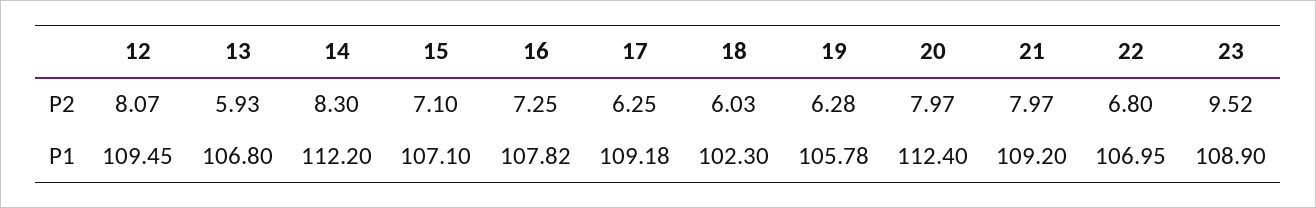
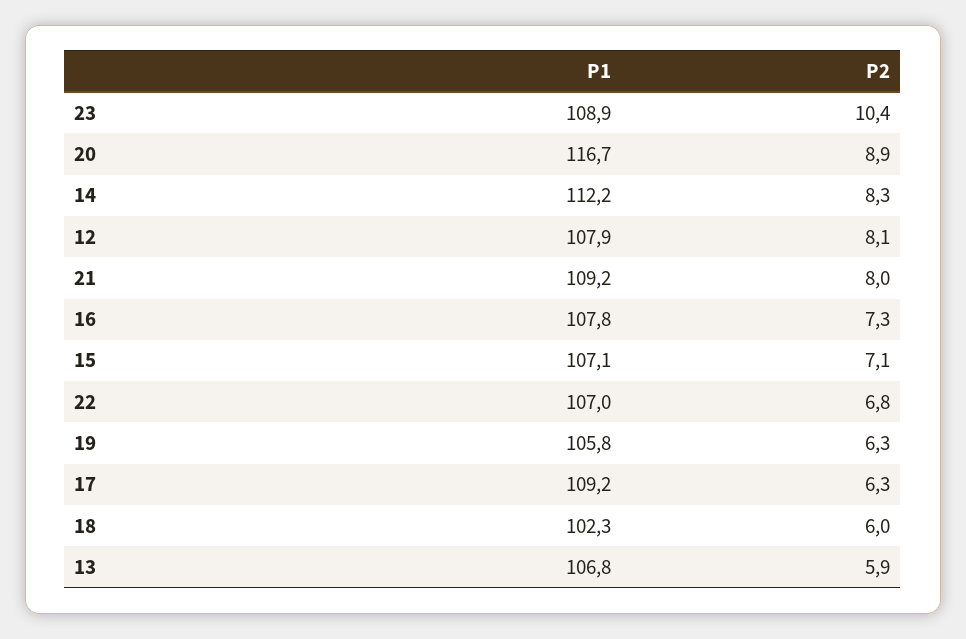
  {
    "12": {
      "P2": 8.07,
-     "P1": 109.45
+     "P1": 107.9
    },
    "13": {
      "P2": 5.93,
      "P1": 106.8
    },
    "14": {
      "P2": 8.3,
      "P1": 112.2
    },
    "15": {
      "P2": 7.1,
      "P1": 107.1
    },
    "16": {
      "P2": 7.25,
      "P1": 107.82
    },
    "17": {
      "P2": 6.25,
      "P1": 109.18
    },
    "18": {
      "P2": 6.03,
      "P1": 102.3
    },
    "19": {
      "P2": 6.28,
      "P1": 105.78
    },
    "20": {
-     "P2": 7.97,
+     "P2": 8.9,
-     "P1": 112.4
+     "P1": 116.7
    },
    "21": {
      "P2": 7.97,
      "P1": 109.2
    },
    "22": {
      "P2": 6.8,
      "P1": 106.95
    },
    "23": {
-     "P2": 9.52,
+     "P2": 10.4,
      "P1": 108.9
    }
  }

